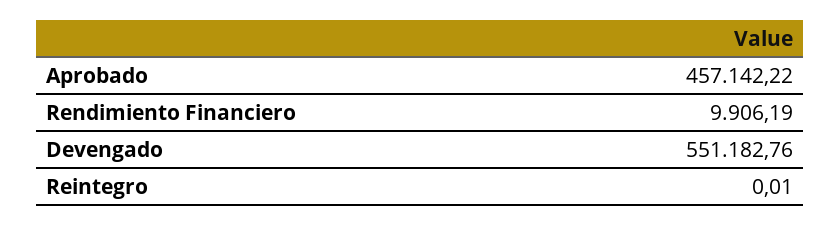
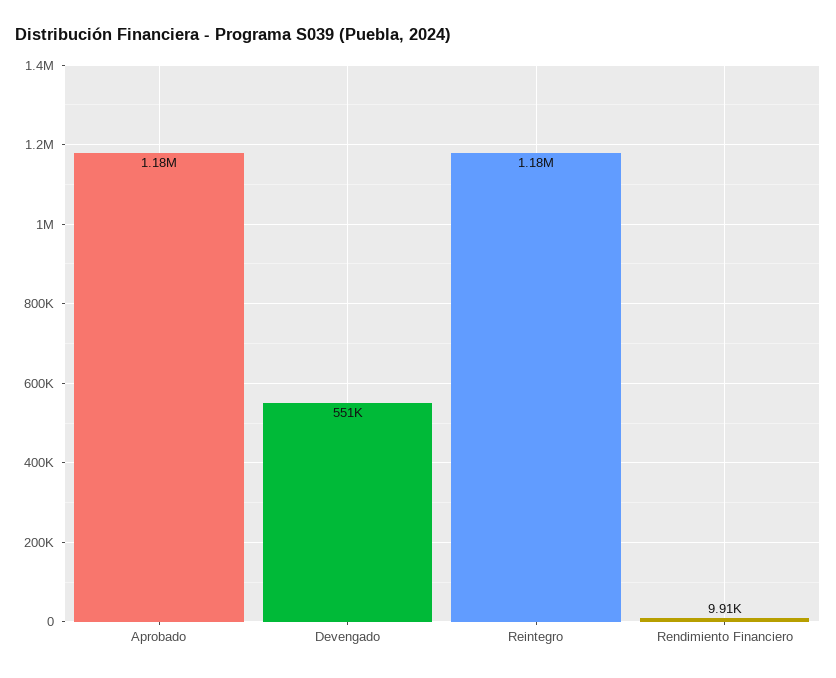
  {
-   "Aprobado": 457142.22,
+   "Aprobado": 1180000,
    "Rendimiento Financiero": 9906.19,
    "Devengado": 551182.76,
-   "Reintegro": 0.01
+   "Reintegro": 1180000
  }

